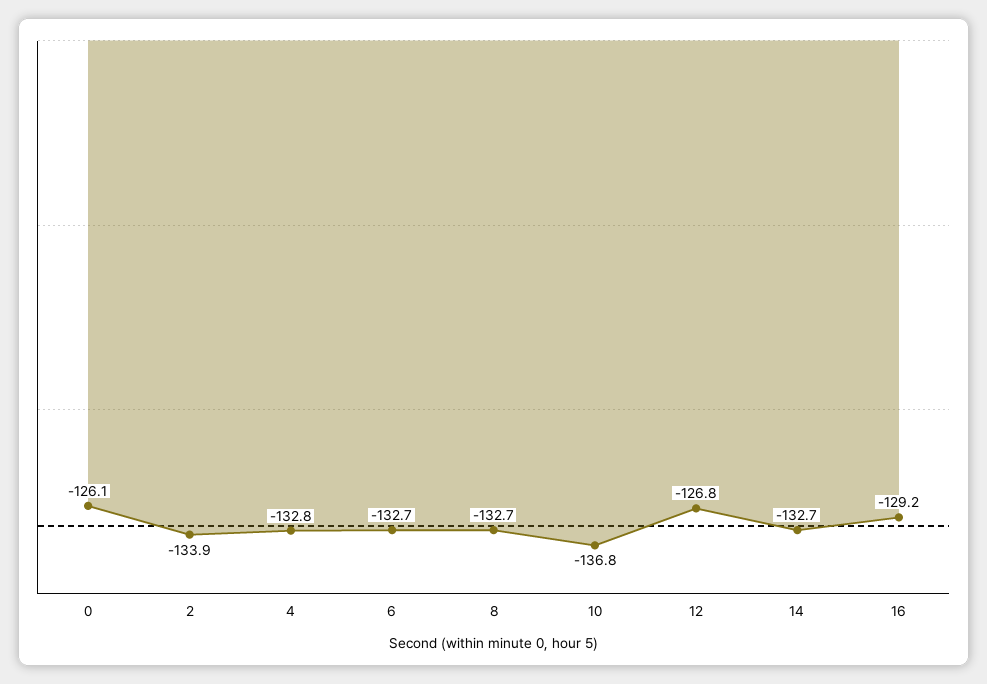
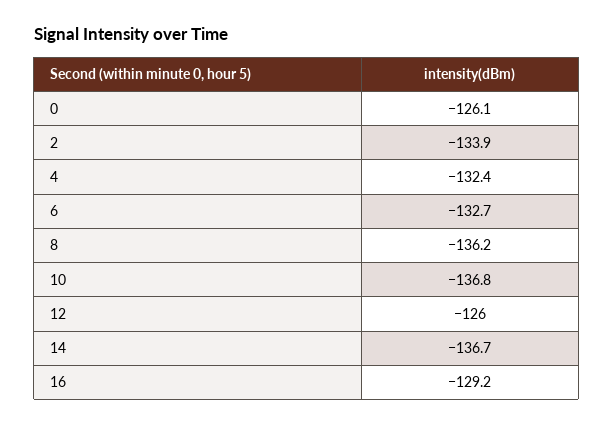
  {
    "0": -126.1,
    "2": -133.9,
-   "4": -132.8,
+   "4": -132.4,
    "6": -132.7,
-   "8": -132.7,
+   "8": -136.2,
    "10": -136.8,
-   "12": -126.8,
+   "12": -126,
-   "14": -132.7,
+   "14": -136.7,
    "16": -129.2
  }

